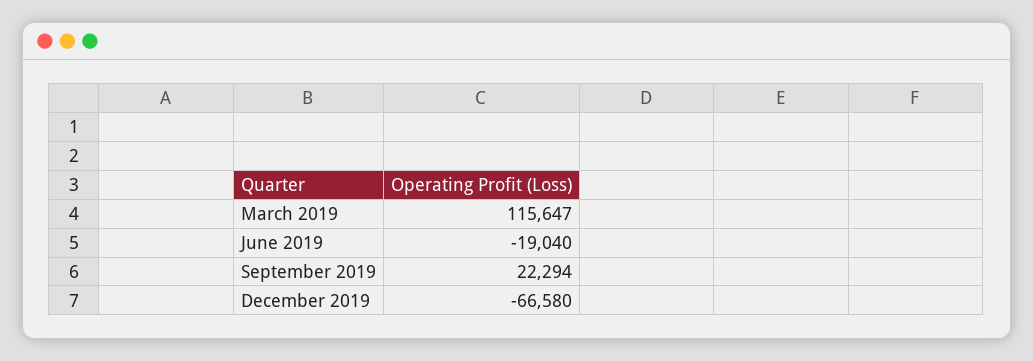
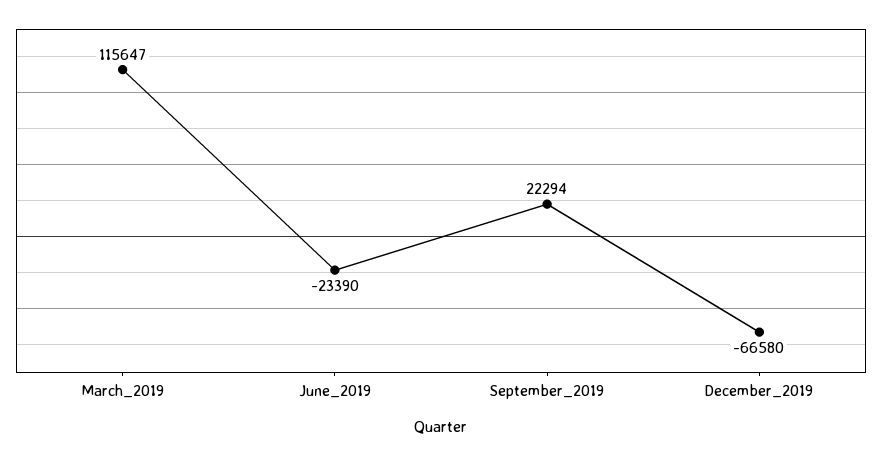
  {
    "March 2019": 115647,
-   "June 2019": -19040,
+   "June 2019": -23390,
    "September 2019": 22294,
    "December 2019": -66580
  }

